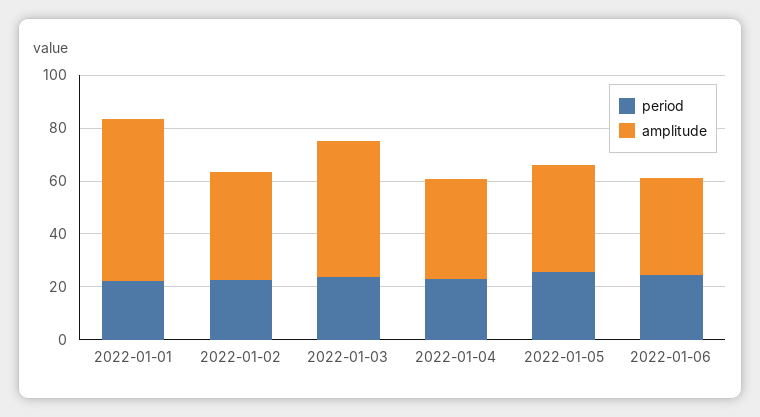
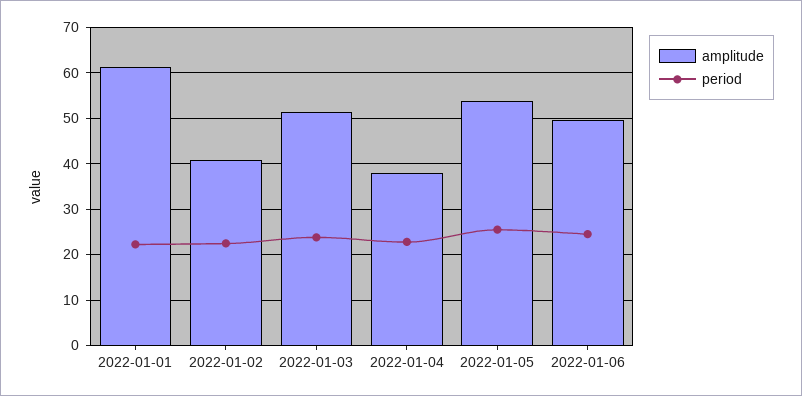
  {
    "period": {
      "2022-01-01": 22,
      "2022-01-02": 22,
      "2022-01-03": 24,
      "2022-01-04": 22,
      "2022-01-05": 26,
      "2022-01-06": 24
    },
    "amplitude": {
      "2022-01-01": 62,
      "2022-01-02": 40,
      "2022-01-03": 52,
      "2022-01-04": 38,
-     "2022-01-05": 40,
+     "2022-01-05": 54,
-     "2022-01-06": 35
+     "2022-01-06": 50
    }
  }

